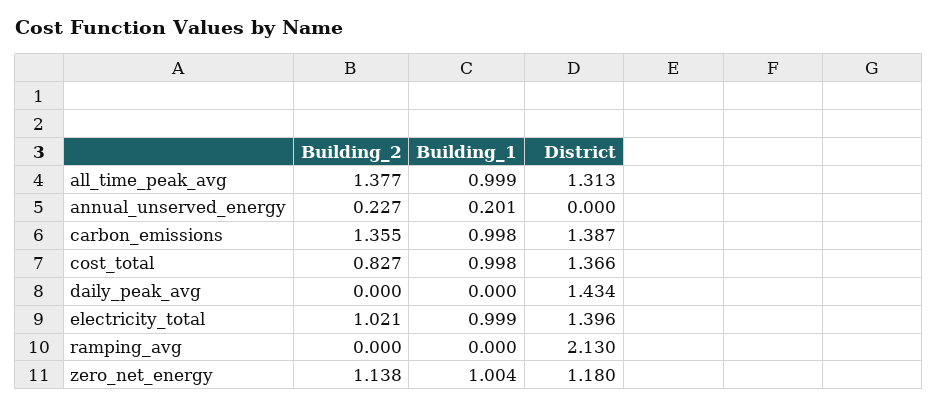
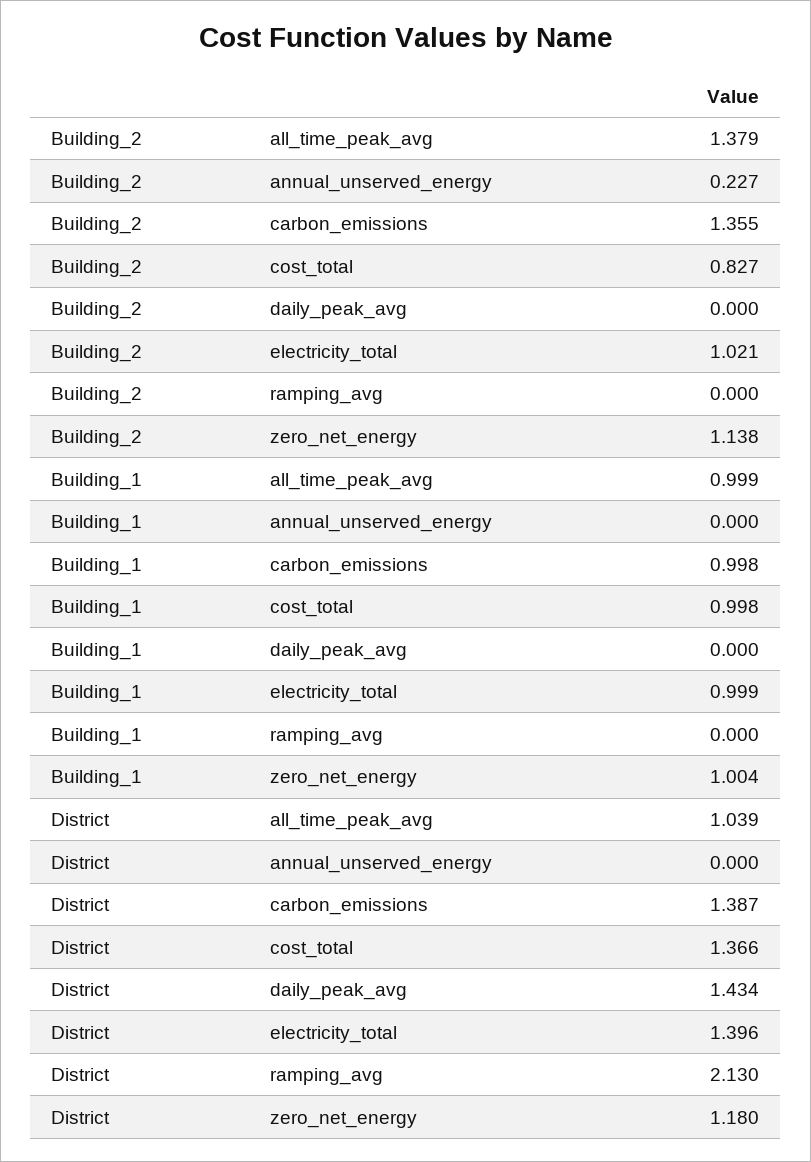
  {
    "Building_2": {
-     "all_time_peak_avg": 1.377,
+     "all_time_peak_avg": 1.379,
      "annual_unserved_energy": 0.227,
      "carbon_emissions": 1.355,
      "cost_total": 0.827,
      "daily_peak_avg": 0,
      "electricity_total": 1.021,
      "ramping_avg": 0,
      "zero_net_energy": 1.138
    },
    "Building_1": {
      "all_time_peak_avg": 0.999,
-     "annual_unserved_energy": 0.201,
+     "annual_unserved_energy": 0,
      "carbon_emissions": 0.998,
      "cost_total": 0.998,
      "daily_peak_avg": 0,
      "electricity_total": 0.999,
      "ramping_avg": 0,
      "zero_net_energy": 1.004
    },
    "District": {
-     "all_time_peak_avg": 1.313,
+     "all_time_peak_avg": 1.039,
      "annual_unserved_energy": 0,
      "carbon_emissions": 1.387,
      "cost_total": 1.366,
      "daily_peak_avg": 1.434,
      "electricity_total": 1.396,
      "ramping_avg": 2.13,
      "zero_net_energy": 1.18
    }
  }

